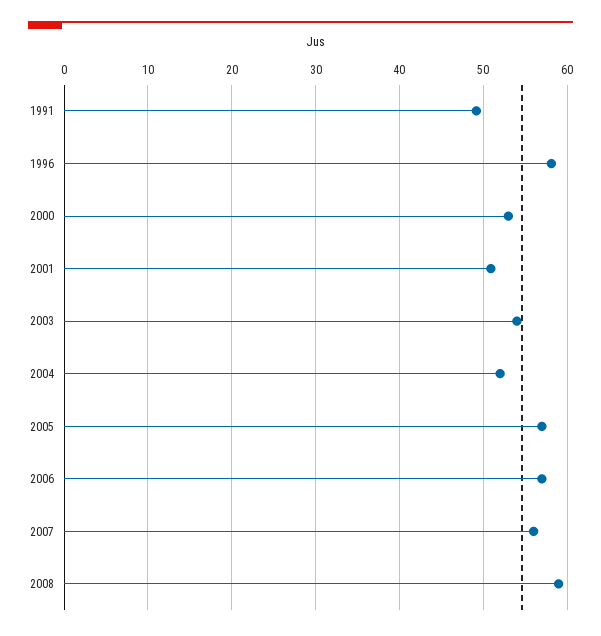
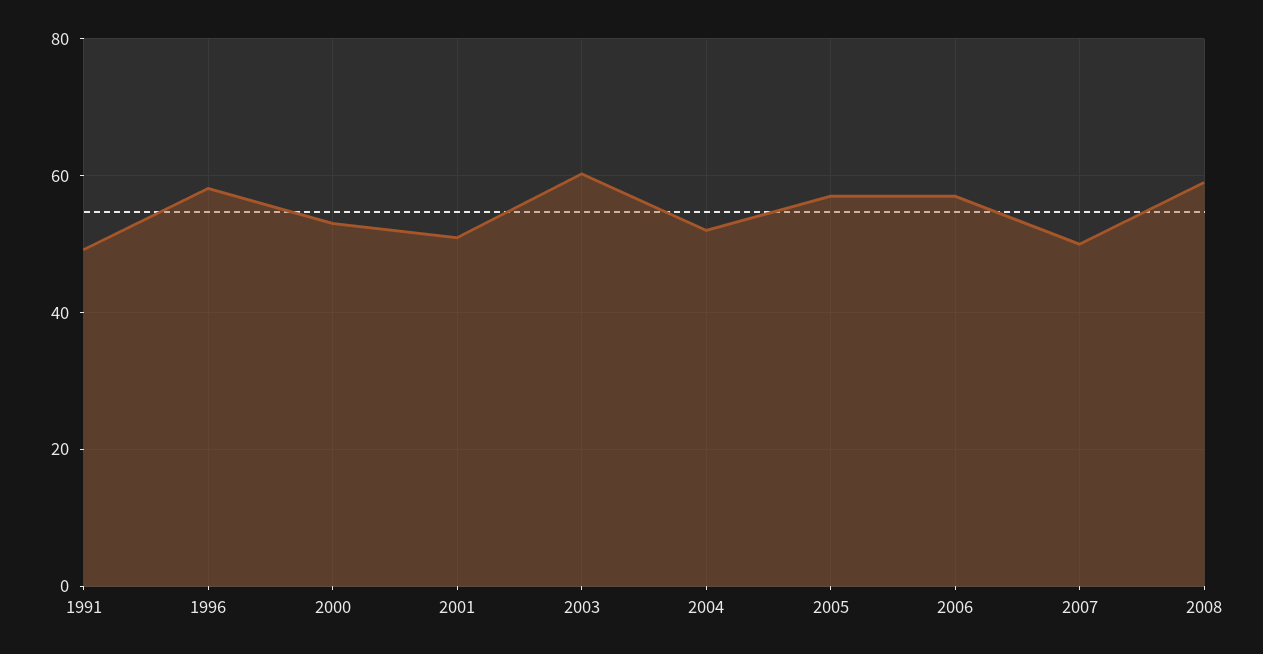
  {
    "1991": 49,
    "1996": 58,
    "2000": 53,
    "2001": 51,
-   "2003": 54,
+   "2003": 60,
    "2004": 52,
    "2005": 57,
    "2006": 57,
-   "2007": 56,
+   "2007": 50,
    "2008": 59
  }

